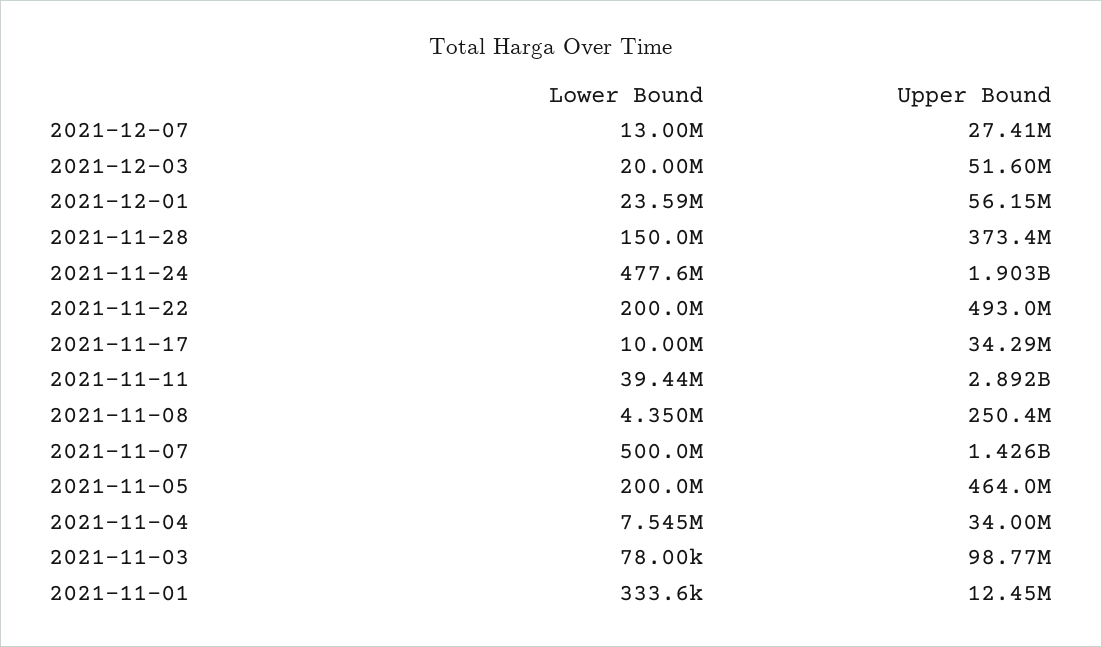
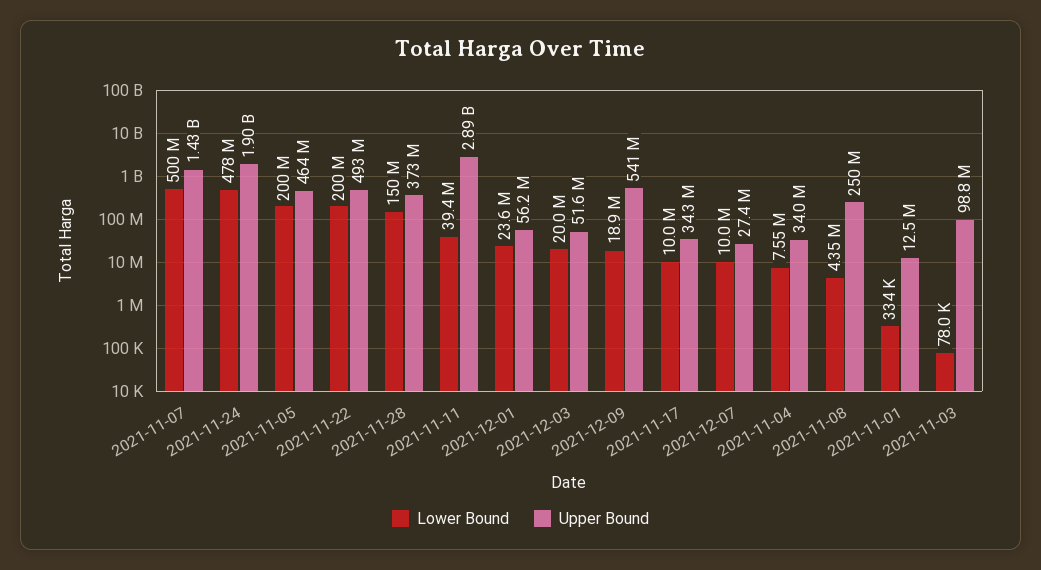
  {
    "Lower Bound": {
-     "2021-12-07": 13000000,
+     "2021-12-07": 10000000,
      "2021-12-03": 20000000,
      "2021-12-01": 23590000,
      "2021-11-28": 150000000,
      "2021-11-24": 477600000,
      "2021-11-22": 200000000,
      "2021-11-17": 10000000,
      "2021-11-11": 39440000,
      "2021-11-08": 4350000,
      "2021-11-07": 500000000,
      "2021-11-05": 200000000,
      "2021-11-04": 7545000,
      "2021-11-03": 78000,
-     "2021-11-01": 333600
+     "2021-11-01": 333600,
+     "2021-12-09": 18900000
    },
    "Upper Bound": {
      "2021-12-07": 27410000,
      "2021-12-03": 51600000,
      "2021-12-01": 56150000,
      "2021-11-28": 373400000,
      "2021-11-24": 1903000000,
      "2021-11-22": 493000000,
      "2021-11-17": 34290000,
      "2021-11-11": 2892000000,
      "2021-11-08": 250400000,
      "2021-11-07": 1426000000,
      "2021-11-05": 464000000,
      "2021-11-04": 34000000,
      "2021-11-03": 98770000,
-     "2021-11-01": 12450000
+     "2021-11-01": 12450000,
+     "2021-12-09": 541000000
    }
  }

